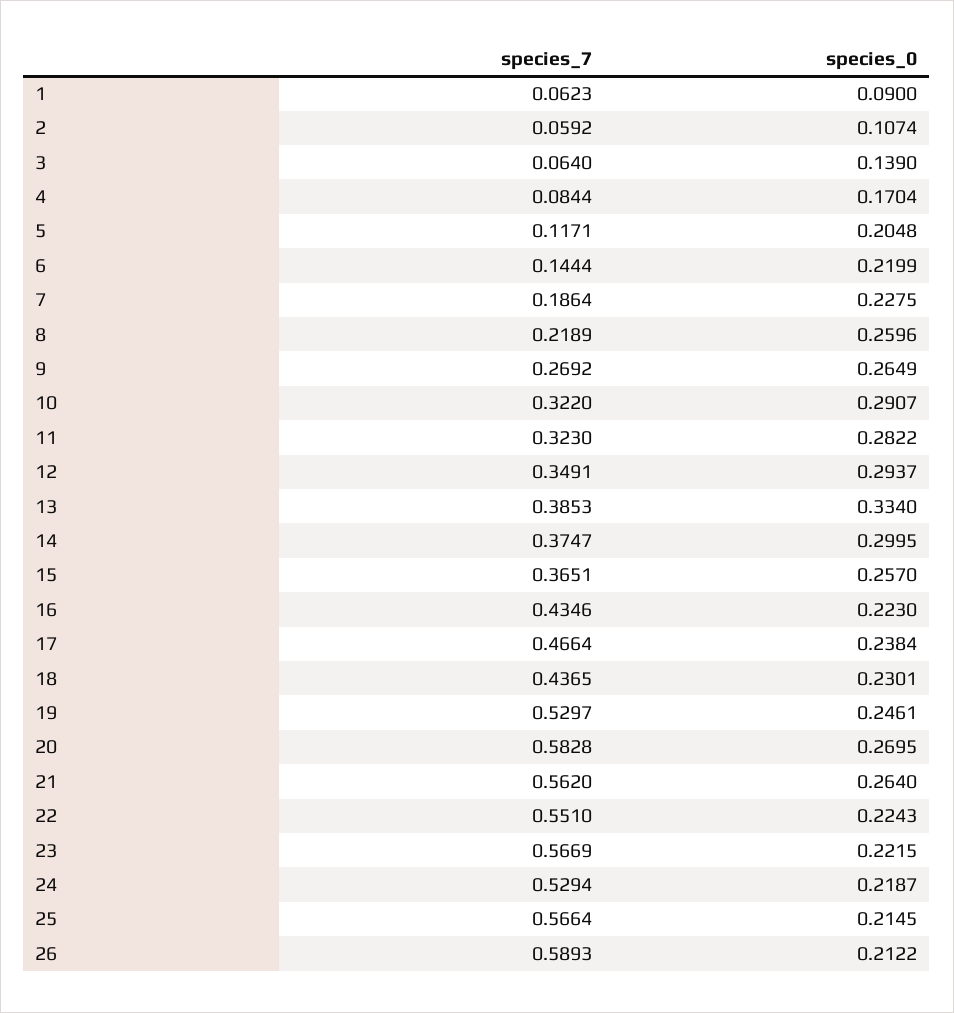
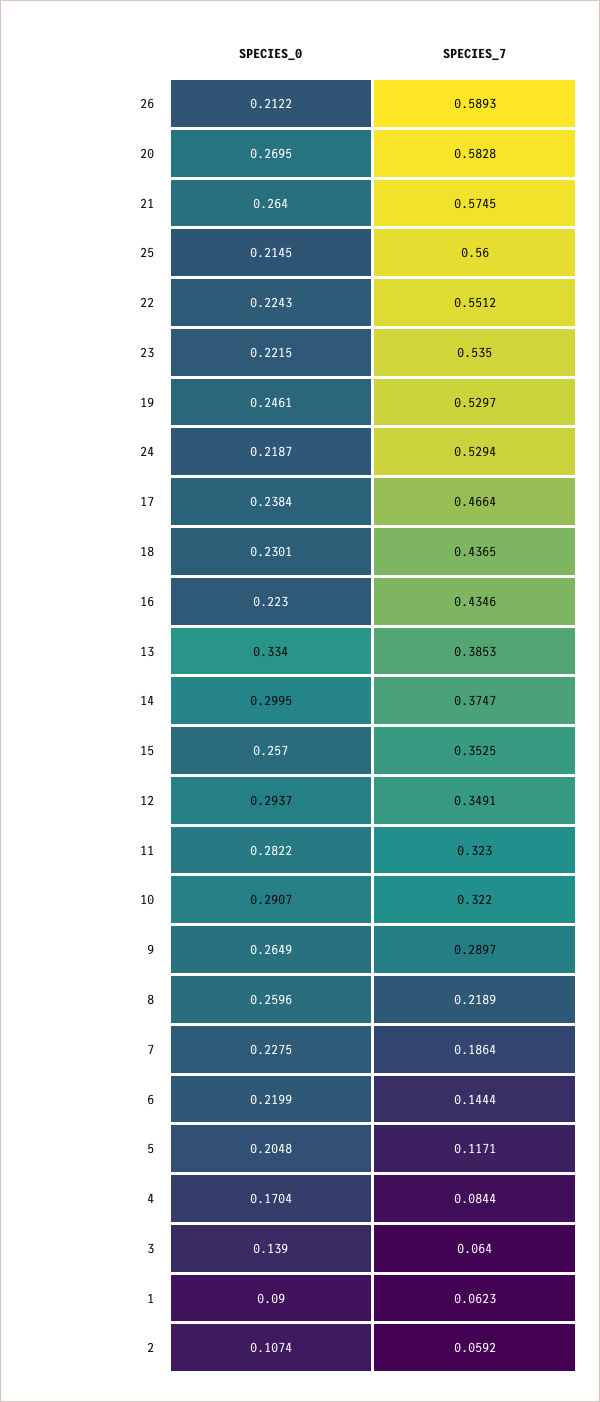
  {
    "species_7": {
      "1": 0.0623,
      "2": 0.0592,
      "3": 0.064,
      "4": 0.0844,
      "5": 0.1171,
      "6": 0.1444,
      "7": 0.1864,
      "8": 0.2189,
-     "9": 0.2692,
+     "9": 0.2897,
      "10": 0.322,
      "11": 0.323,
      "12": 0.3491,
      "13": 0.3853,
      "14": 0.3747,
-     "15": 0.3651,
+     "15": 0.3525,
      "16": 0.4346,
      "17": 0.4664,
      "18": 0.4365,
      "19": 0.5297,
      "20": 0.5828,
-     "21": 0.562,
+     "21": 0.5745,
-     "22": 0.551,
+     "22": 0.5512,
-     "23": 0.5669,
+     "23": 0.535,
      "24": 0.5294,
-     "25": 0.5664,
+     "25": 0.56,
      "26": 0.5893
    },
    "species_0": {
      "1": 0.09,
      "2": 0.1074,
      "3": 0.139,
      "4": 0.1704,
      "5": 0.2048,
      "6": 0.2199,
      "7": 0.2275,
      "8": 0.2596,
      "9": 0.2649,
      "10": 0.2907,
      "11": 0.2822,
      "12": 0.2937,
      "13": 0.334,
      "14": 0.2995,
      "15": 0.257,
      "16": 0.223,
      "17": 0.2384,
      "18": 0.2301,
      "19": 0.2461,
      "20": 0.2695,
      "21": 0.264,
      "22": 0.2243,
      "23": 0.2215,
      "24": 0.2187,
      "25": 0.2145,
      "26": 0.2122
    }
  }

